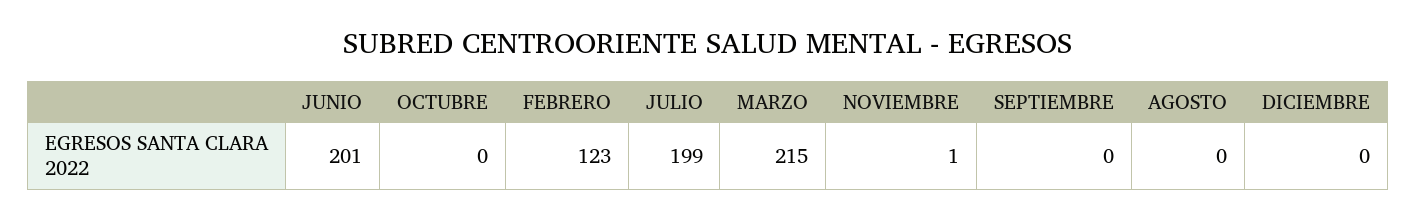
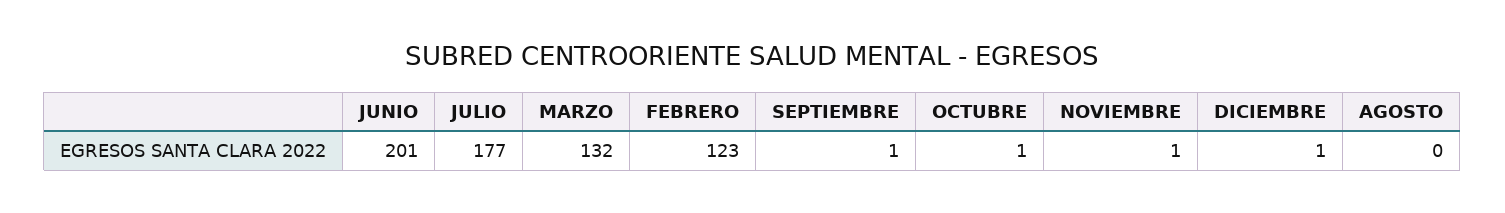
  {
    "JUNIO": 201,
-   "OCTUBRE": 0,
+   "OCTUBRE": 1,
    "FEBRERO": 123,
-   "JULIO": 199,
+   "JULIO": 177,
-   "MARZO": 215,
+   "MARZO": 132,
    "NOVIEMBRE": 1,
-   "SEPTIEMBRE": 0,
+   "SEPTIEMBRE": 1,
    "AGOSTO": 0,
-   "DICIEMBRE": 0
+   "DICIEMBRE": 1
  }

